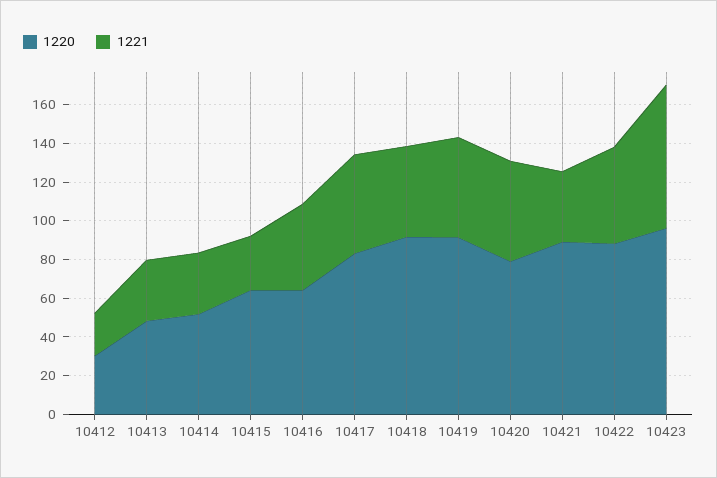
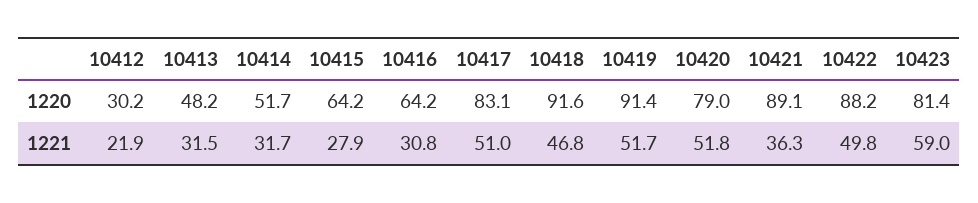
  {
    "1220": {
      "10412": 30.2,
      "10413": 48.2,
      "10414": 51.7,
      "10415": 64.2,
      "10416": 64.2,
      "10417": 83.1,
      "10418": 91.6,
      "10419": 91.4,
      "10420": 79,
      "10421": 89.1,
      "10422": 88.2,
-     "10423": 95
+     "10423": 81.4
    },
    "1221": {
      "10412": 21.9,
      "10413": 31.5,
      "10414": 31.7,
      "10415": 27.9,
-     "10416": 45,
+     "10416": 30.8,
      "10417": 51,
      "10418": 46.8,
      "10419": 51.7,
      "10420": 51.8,
      "10421": 36.3,
      "10422": 49.8,
-     "10423": 75
+     "10423": 59
    }
  }

